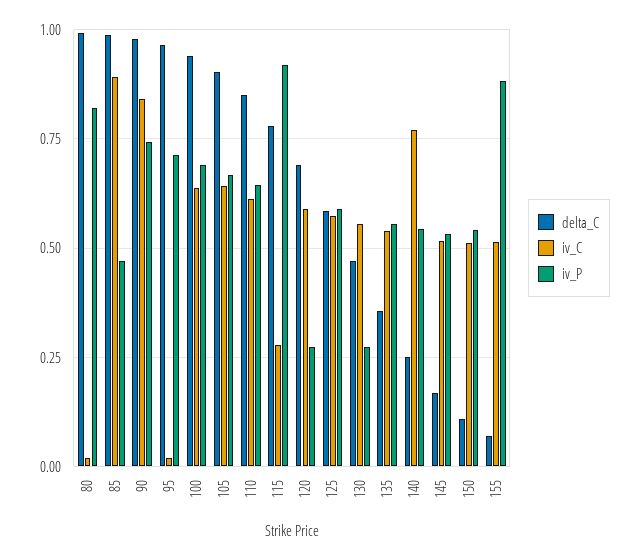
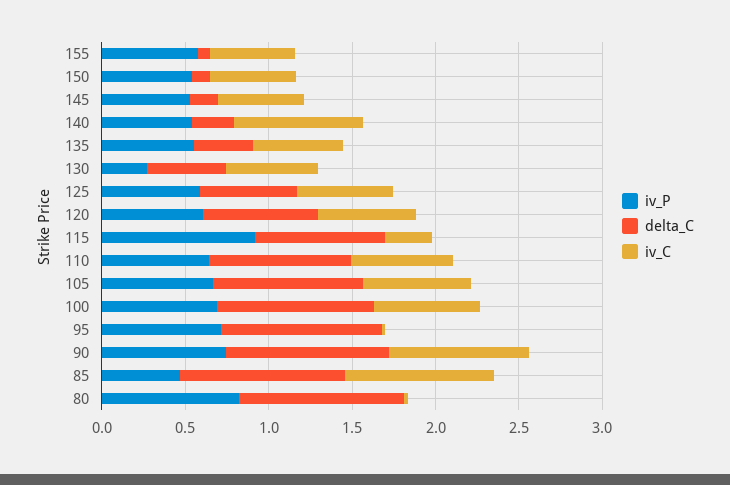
  {
    "delta_C": {
      "80": 1,
      "85": 1,
      "90": 0.975,
      "95": 0.975,
      "100": 0.95,
      "105": 0.9,
      "110": 0.85,
      "115": 0.775,
      "120": 0.7,
      "125": 0.575,
      "130": 0.475,
      "135": 0.35,
      "140": 0.25,
      "145": 0.175,
      "150": 0.1,
      "155": 0.075
    },
    "iv_C": {
      "80": 0.025,
      "85": 0.9,
      "90": 0.85,
      "95": 0.025,
      "100": 0.65,
      "105": 0.65,
      "110": 0.6,
      "115": 0.275,
      "120": 0.6,
      "125": 0.575,
      "130": 0.55,
      "135": 0.55,
      "140": 0.775,
      "145": 0.525,
      "150": 0.5,
      "155": 0.525
    },
    "iv_P": {
      "80": 0.825,
      "85": 0.475,
      "90": 0.75,
      "95": 0.725,
      "100": 0.7,
      "105": 0.675,
      "110": 0.65,
      "115": 0.925,
-     "120": 0.275,
+     "120": 0.6,
      "125": 0.6,
      "130": 0.275,
      "135": 0.55,
      "140": 0.55,
      "145": 0.525,
      "150": 0.55,
-     "155": 0.875
+     "155": 0.6
    }
  }

